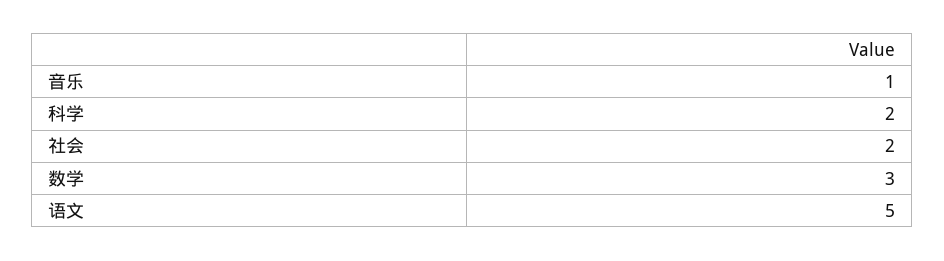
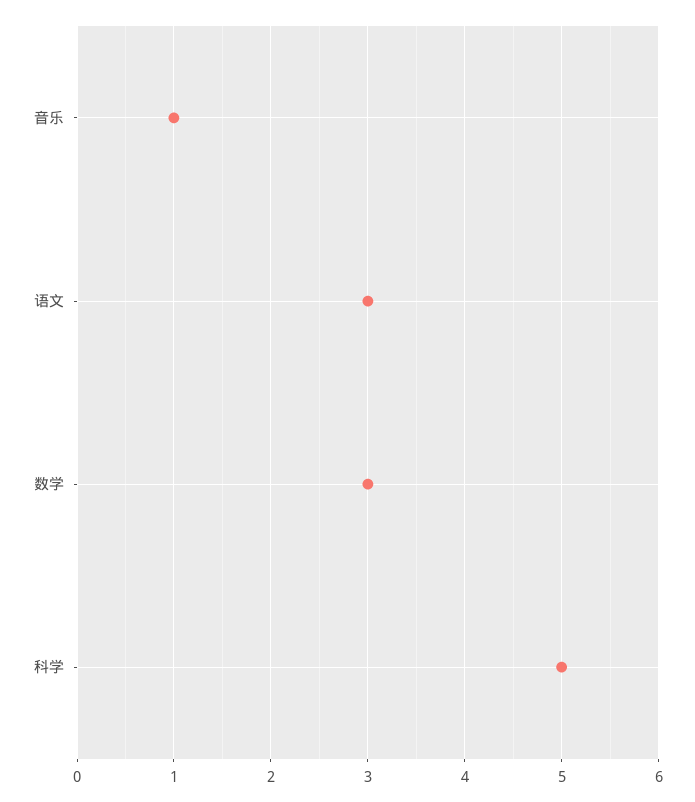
  {
    "音乐": 1,
-   "科学": 2,
+   "科学": 5,
-   "社会": 2,
    "数学": 3,
-   "语文": 5
+   "语文": 3
  }

